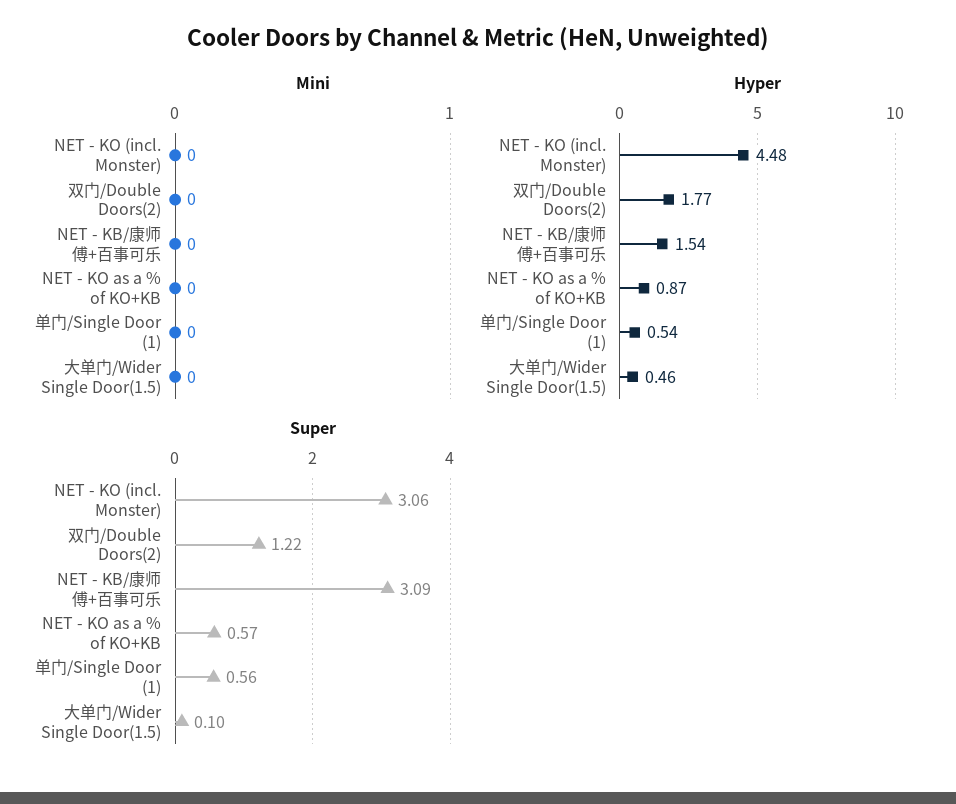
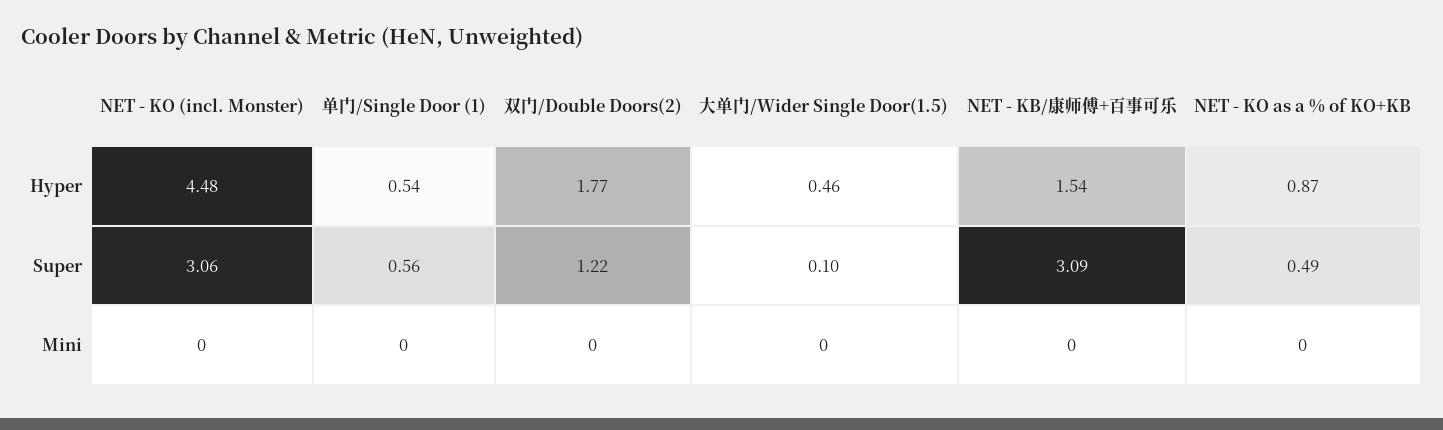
  {
    "Mini": {
      "NET - KO (incl. Monster)": 0,
      "双门/Double Doors(2)": 0,
      "NET - KB/康师傅+百事可乐": 0,
      "NET - KO as a % of KO+KB": 0,
      "单门/Single Door (1)": 0,
      "大单门/Wider Single Door(1.5)": 0
    },
    "Hyper": {
      "NET - KO (incl. Monster)": 4.48,
      "双门/Double Doors(2)": 1.77,
      "NET - KB/康师傅+百事可乐": 1.54,
      "NET - KO as a % of KO+KB": 0.87,
      "单门/Single Door (1)": 0.54,
      "大单门/Wider Single Door(1.5)": 0.46
    },
    "Super": {
      "NET - KO (incl. Monster)": 3.06,
      "双门/Double Doors(2)": 1.22,
      "NET - KB/康师傅+百事可乐": 3.09,
-     "NET - KO as a % of KO+KB": 0.57,
+     "NET - KO as a % of KO+KB": 0.49,
      "单门/Single Door (1)": 0.56,
      "大单门/Wider Single Door(1.5)": 0.1
    }
  }

